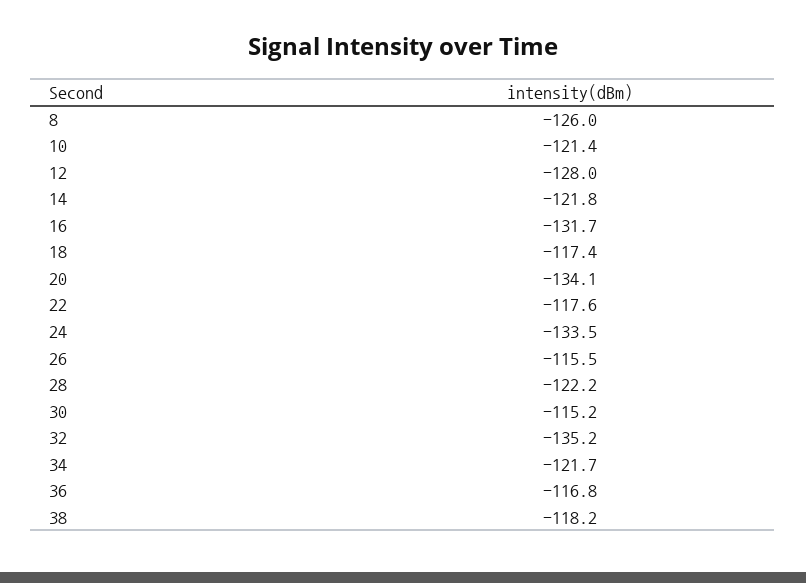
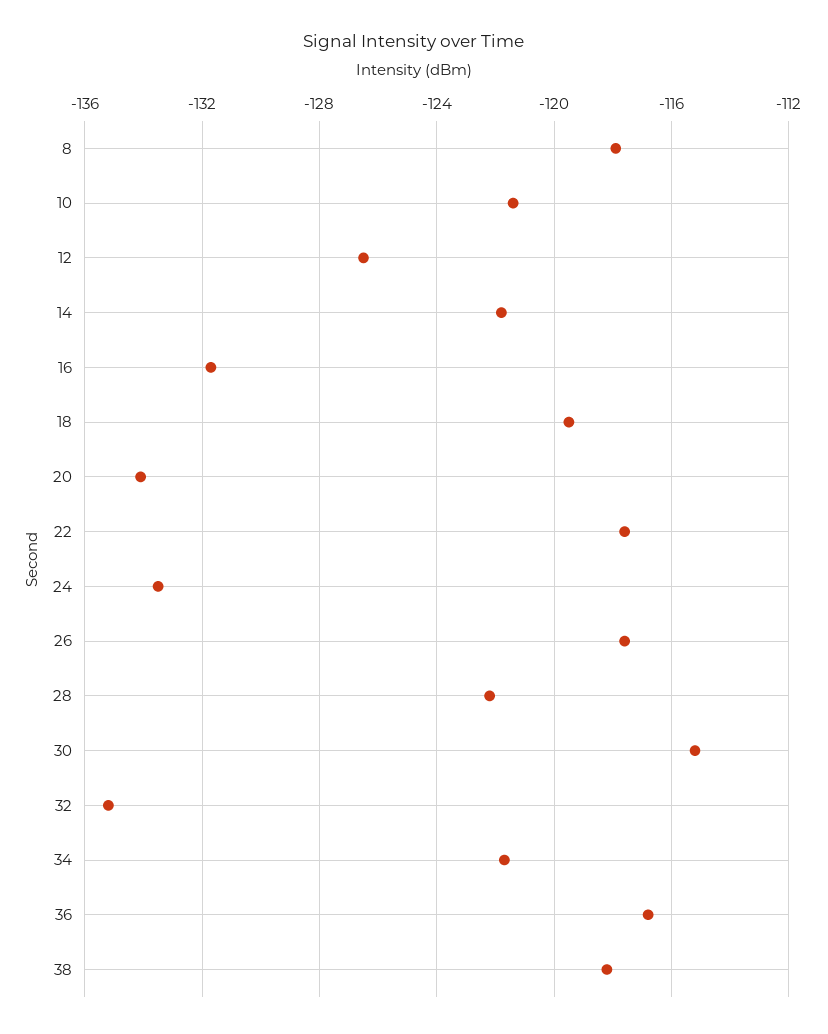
  {
-   "8": -126,
+   "8": -118,
    "10": -121.4,
-   "12": -128,
+   "12": -126.5,
    "14": -121.8,
    "16": -131.7,
-   "18": -117.4,
+   "18": -119.5,
    "20": -134.1,
    "22": -117.6,
    "24": -133.5,
-   "26": -115.5,
+   "26": -117.5,
    "28": -122.2,
    "30": -115.2,
    "32": -135.2,
    "34": -121.7,
    "36": -116.8,
    "38": -118.2
  }

